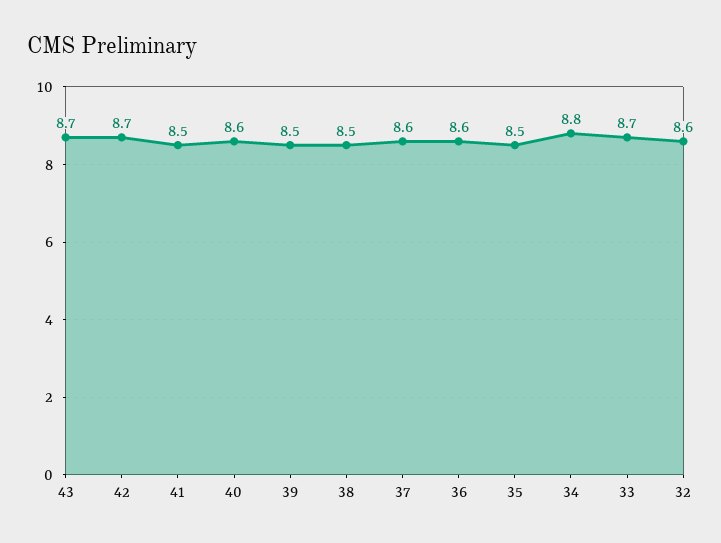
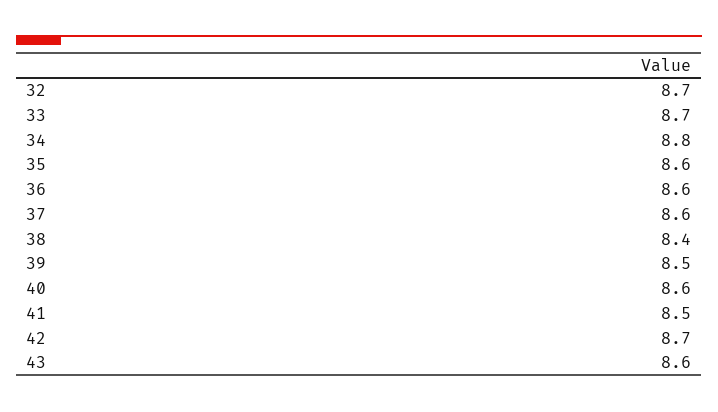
  {
-   "43": 8.7,
+   "43": 8.6,
    "42": 8.7,
    "41": 8.5,
    "40": 8.6,
    "39": 8.5,
-   "38": 8.5,
+   "38": 8.4,
    "37": 8.6,
    "36": 8.6,
-   "35": 8.5,
+   "35": 8.6,
    "34": 8.8,
    "33": 8.7,
-   "32": 8.6
+   "32": 8.7
  }

